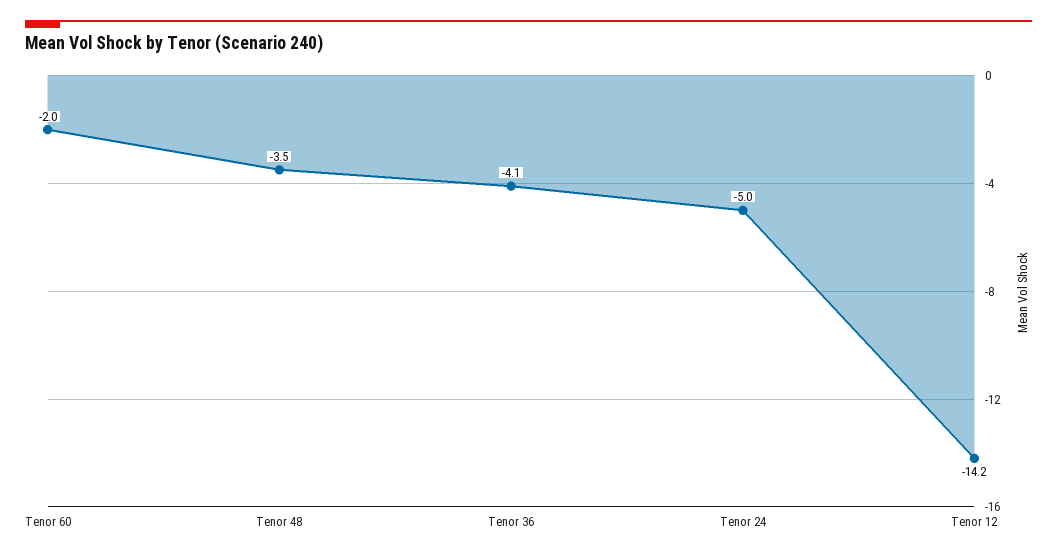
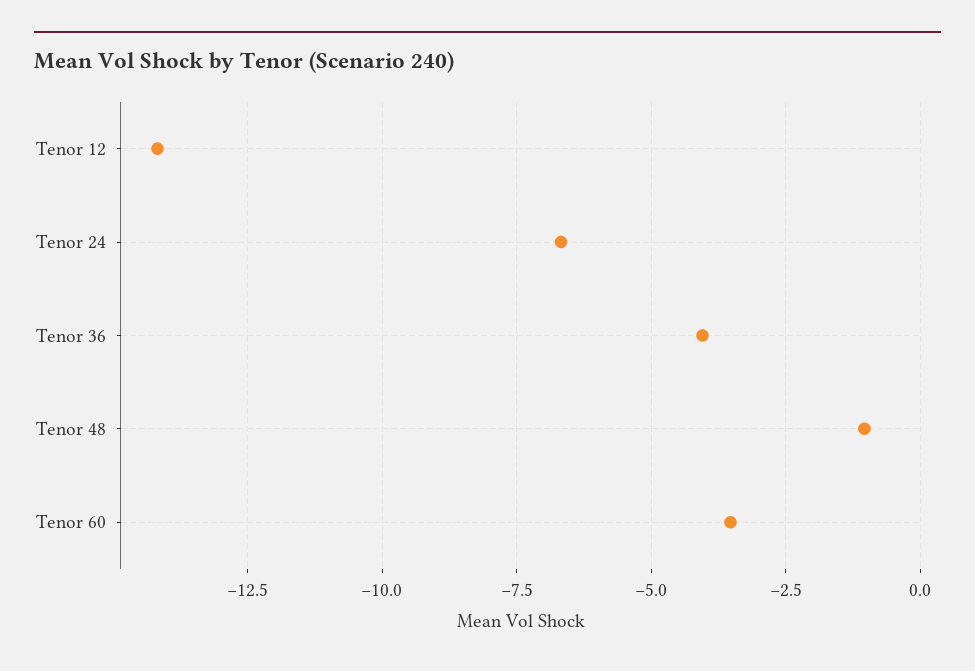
  {
-   "Tenor 60": -2,
+   "Tenor 60": -3.5,
-   "Tenor 48": -3.5,
+   "Tenor 48": -1,
    "Tenor 36": -4.1,
-   "Tenor 24": -5,
+   "Tenor 24": -6.75,
    "Tenor 12": -14.2
  }

